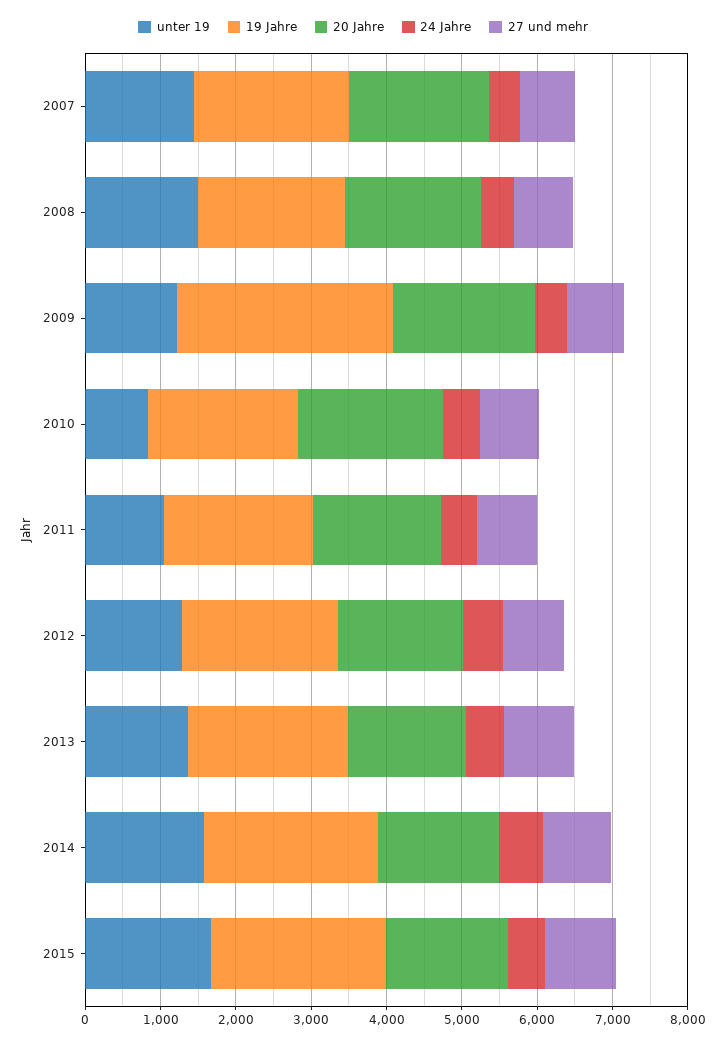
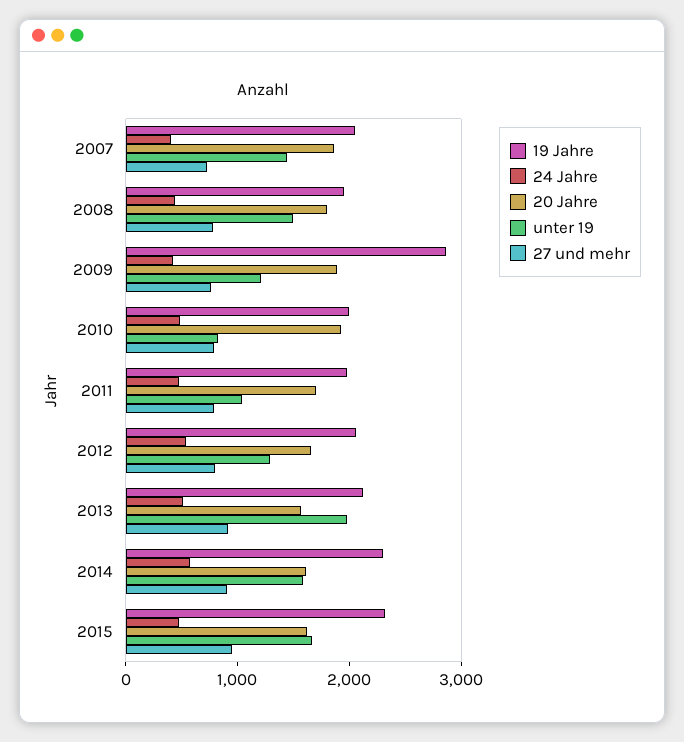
  {
    "unter 19": {
      "2007": 1400,
      "2008": 1400,
      "2009": 1200,
      "2010": 800,
      "2011": 1000,
      "2012": 1200,
-     "2013": 1400,
+     "2013": 2000,
      "2014": 1600,
      "2015": 1600
    },
    "19 Jahre": {
      "2007": 2000,
      "2008": 2000,
      "2009": 2800,
      "2010": 2000,
      "2011": 2000,
      "2012": 2000,
      "2013": 2200,
      "2014": 2400,
      "2015": 2400
    },
    "20 Jahre": {
      "2007": 1800,
      "2008": 1800,
      "2009": 1800,
      "2010": 2000,
      "2011": 1600,
      "2012": 1600,
      "2013": 1600,
      "2014": 1600,
      "2015": 1600
    },
    "24 Jahre": {
      "2007": 400,
      "2008": 400,
      "2009": 400,
      "2010": 400,
      "2011": 400,
      "2012": 600,
      "2013": 600,
      "2014": 600,
      "2015": 400
    },
    "27 und mehr": {
      "2007": 800,
      "2008": 800,
      "2009": 800,
      "2010": 800,
      "2011": 800,
      "2012": 800,
      "2013": 1000,
      "2014": 1000,
      "2015": 1000
    }
  }

